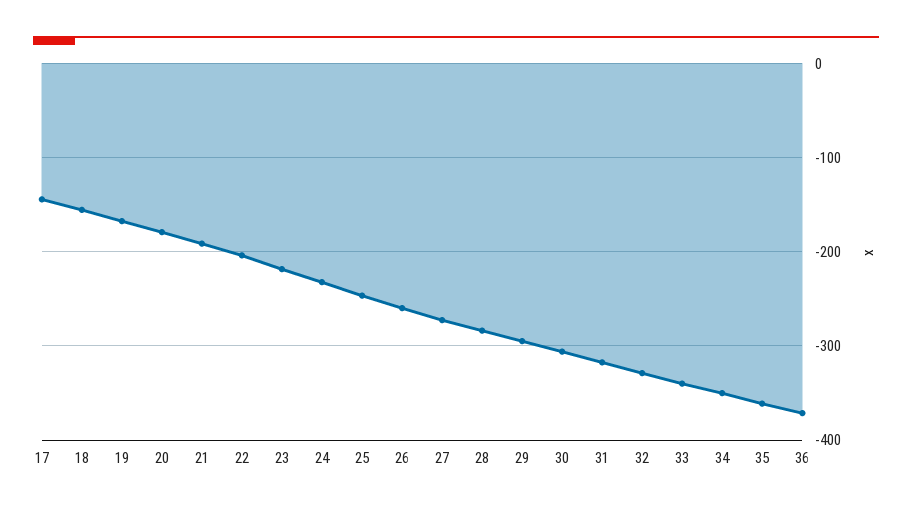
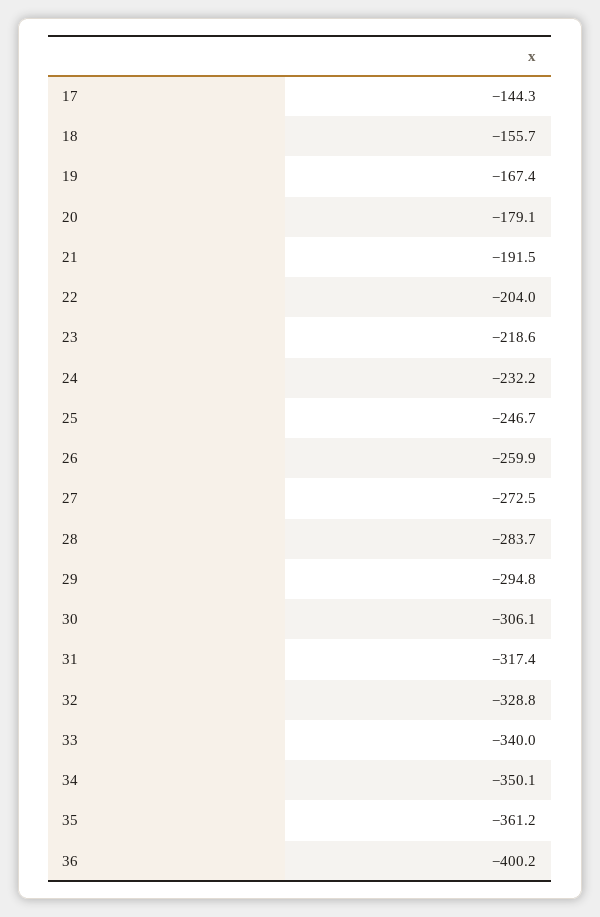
  {
    "17": -144.3,
    "18": -155.7,
    "19": -167.4,
    "20": -179.1,
    "21": -191.5,
    "22": -204,
    "23": -218.6,
    "24": -232.2,
    "25": -246.7,
    "26": -259.9,
    "27": -272.5,
    "28": -283.7,
    "29": -294.8,
    "30": -306.1,
    "31": -317.4,
    "32": -328.8,
    "33": -340,
    "34": -350.1,
    "35": -361.2,
-   "36": -370
+   "36": -400.2
  }

